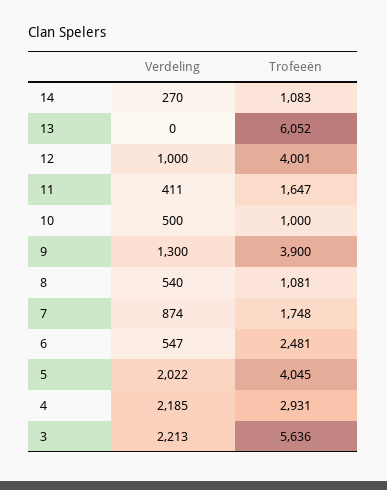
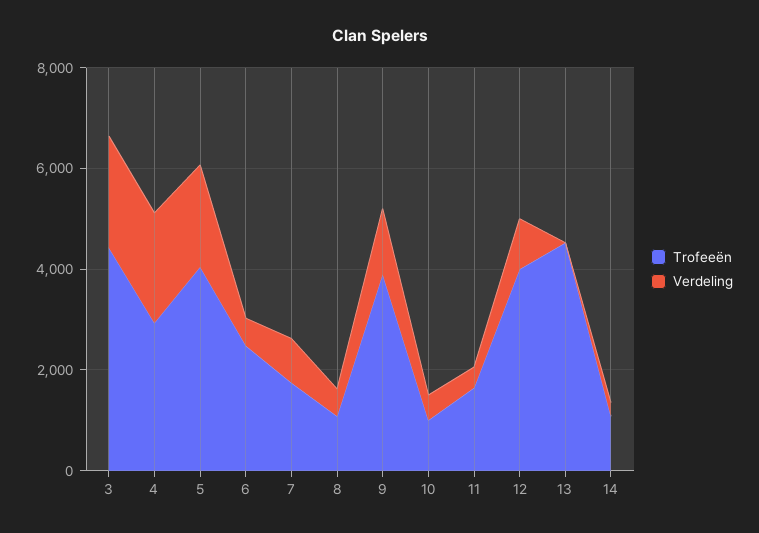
  {
    "Verdeling": {
      "14": 270,
      "13": 0,
      "12": 1000,
      "11": 411,
      "10": 500,
      "9": 1300,
      "8": 540,
      "7": 874,
      "6": 547,
      "5": 2022,
      "4": 2185,
      "3": 2213
    },
    "Trofeeën": {
      "14": 1083,
-     "13": 6052,
+     "13": 4500,
      "12": 4001,
      "11": 1647,
      "10": 1000,
      "9": 3900,
      "8": 1081,
      "7": 1748,
      "6": 2481,
      "5": 4045,
      "4": 2931,
-     "3": 5636
+     "3": 4500
    }
  }

